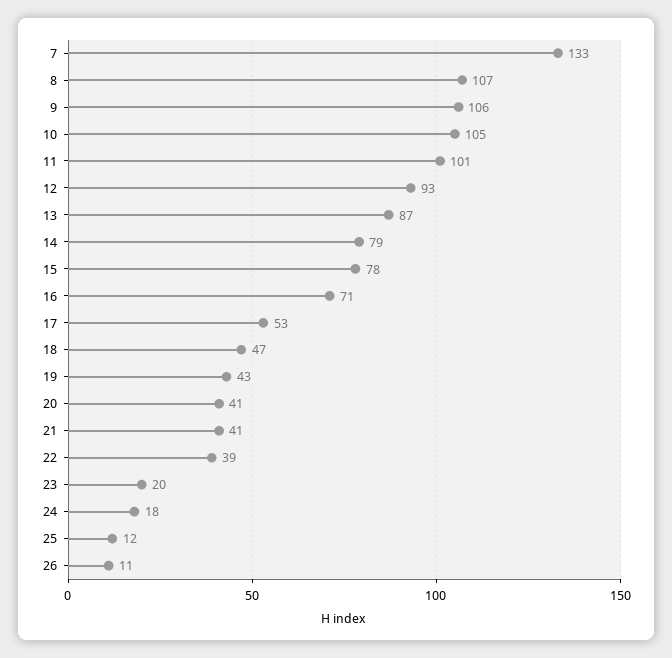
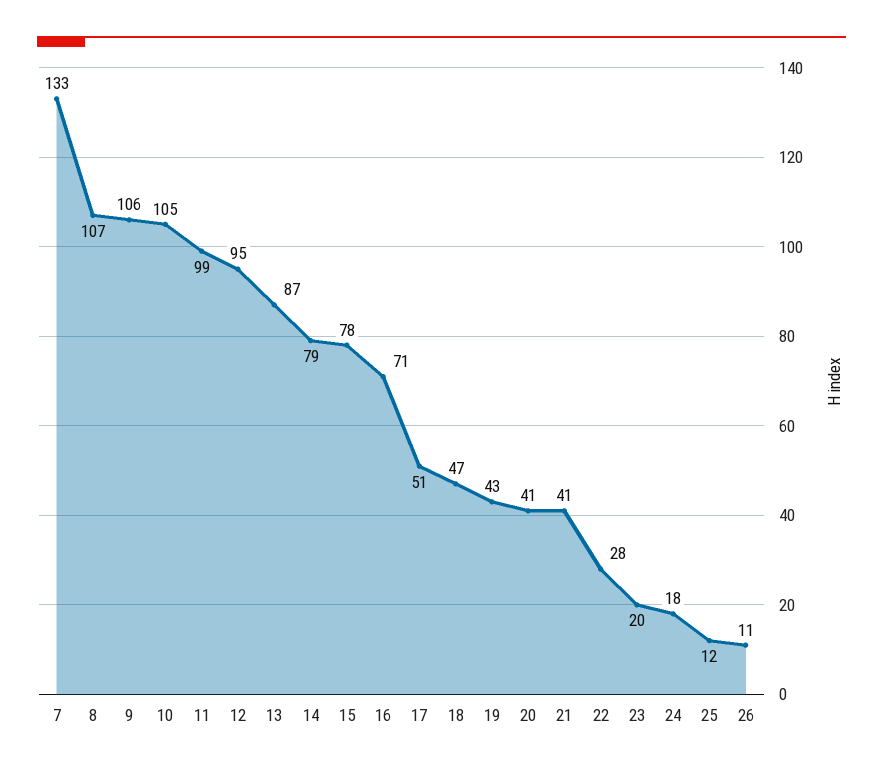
  {
    "7": 133,
    "8": 107,
    "9": 106,
    "10": 105,
-   "11": 101,
+   "11": 99,
-   "12": 93,
+   "12": 95,
    "13": 87,
    "14": 79,
    "15": 78,
    "16": 71,
-   "17": 53,
+   "17": 51,
    "18": 47,
    "19": 43,
    "20": 41,
    "21": 41,
-   "22": 39,
+   "22": 28,
    "23": 20,
    "24": 18,
    "25": 12,
    "26": 11
  }

